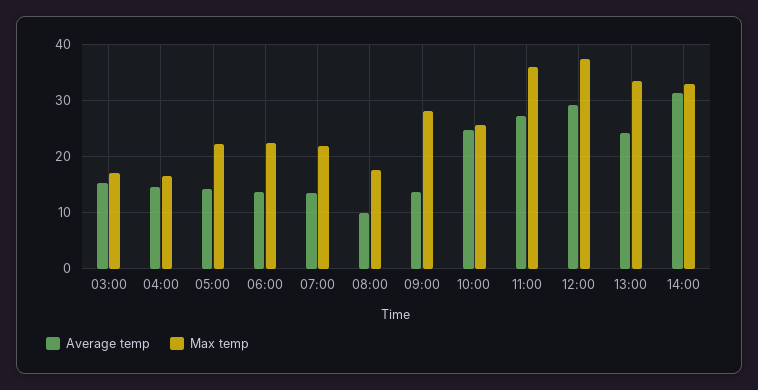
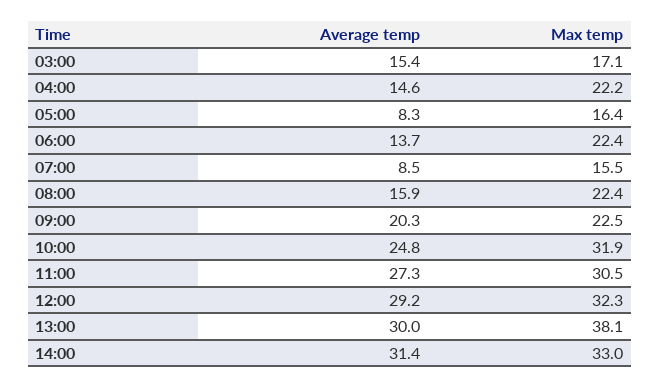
  {
    "Average temp": {
      "03:00": 15.4,
      "04:00": 14.6,
-     "05:00": 14,
+     "05:00": 8.3,
      "06:00": 13.7,
-     "07:00": 14,
+     "07:00": 8.5,
-     "08:00": 10,
+     "08:00": 15.9,
-     "09:00": 14,
+     "09:00": 20.3,
      "10:00": 24.8,
      "11:00": 27.3,
      "12:00": 29.2,
-     "13:00": 24,
+     "13:00": 30,
      "14:00": 31.4
    },
    "Max temp": {
      "03:00": 17.1,
-     "04:00": 16,
+     "04:00": 22.2,
-     "05:00": 22,
+     "05:00": 16.4,
      "06:00": 22.4,
-     "07:00": 22,
+     "07:00": 15.5,
-     "08:00": 18,
+     "08:00": 22.4,
-     "09:00": 28,
+     "09:00": 22.5,
-     "10:00": 26,
+     "10:00": 31.9,
-     "11:00": 36,
+     "11:00": 30.5,
-     "12:00": 38,
+     "12:00": 32.3,
-     "13:00": 34,
+     "13:00": 38.1,
      "14:00": 33
    }
  }

